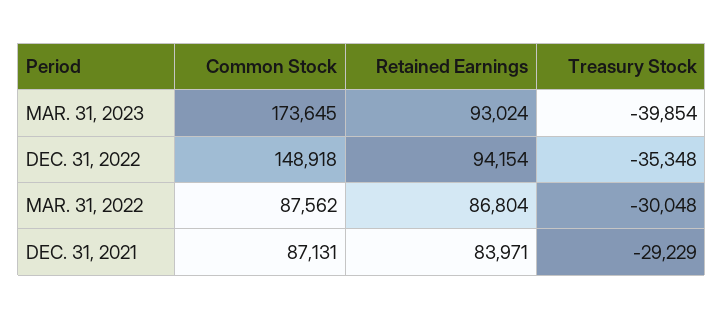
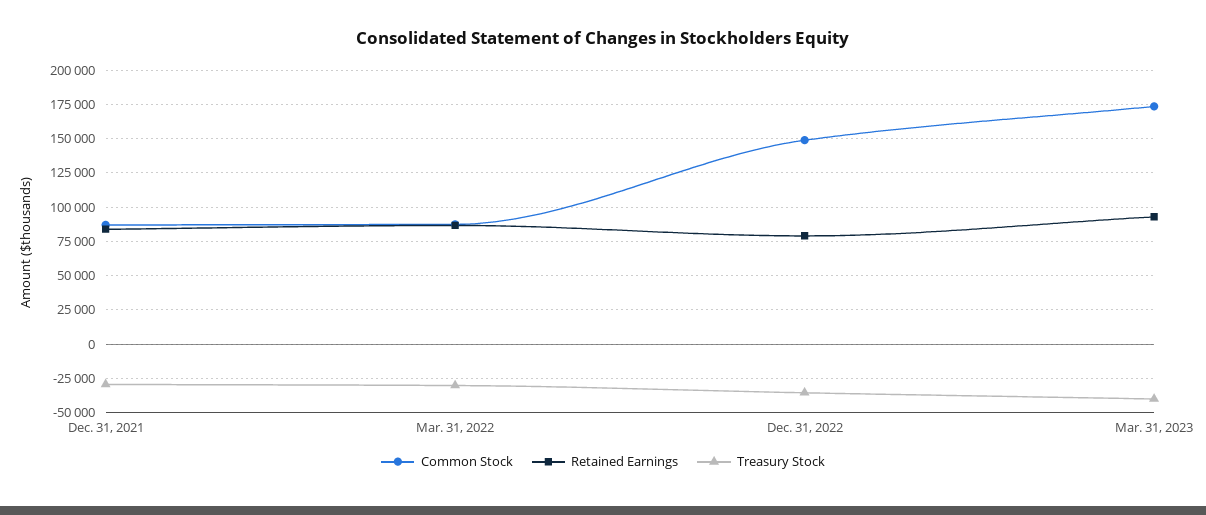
  {
    "Common Stock": {
      "MAR. 31, 2023": 173645,
      "DEC. 31, 2022": 148918,
      "MAR. 31, 2022": 87562,
      "DEC. 31, 2021": 87131
    },
    "Retained Earnings": {
      "MAR. 31, 2023": 93024,
-     "DEC. 31, 2022": 94154,
+     "DEC. 31, 2022": 80000,
      "MAR. 31, 2022": 86804,
      "DEC. 31, 2021": 83971
    },
    "Treasury Stock": {
      "MAR. 31, 2023": -39854,
      "DEC. 31, 2022": -35348,
      "MAR. 31, 2022": -30048,
      "DEC. 31, 2021": -29229
    }
  }

